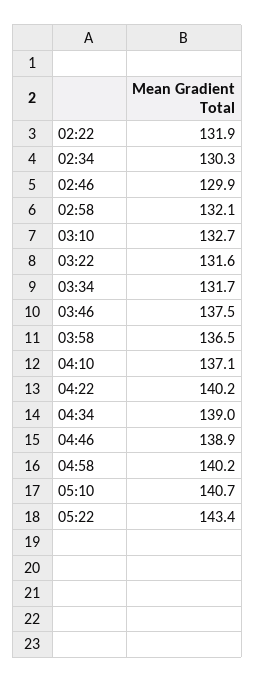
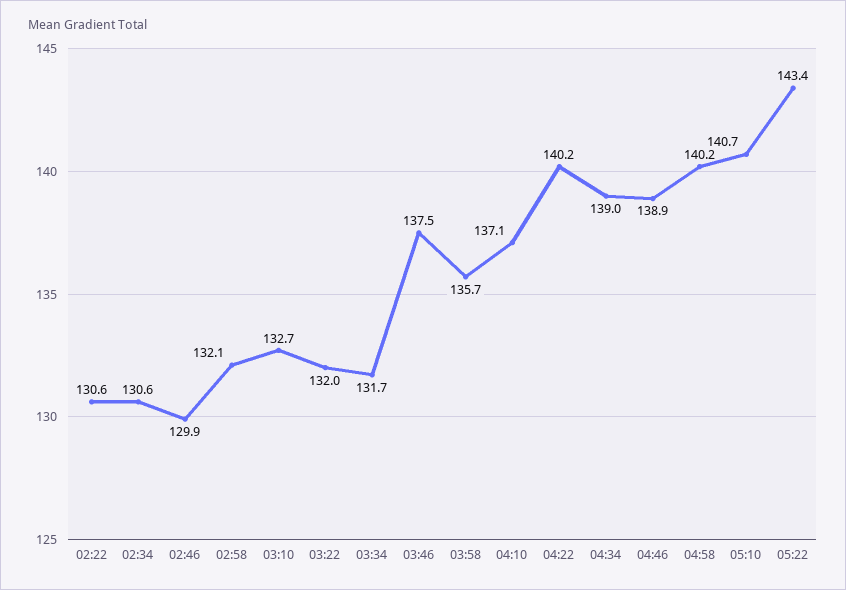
  {
-   "02:22": 131.9,
+   "02:22": 130.6,
-   "02:34": 130.3,
+   "02:34": 130.6,
    "02:46": 129.9,
    "02:58": 132.1,
    "03:10": 132.7,
-   "03:22": 131.6,
+   "03:22": 132,
    "03:34": 131.7,
    "03:46": 137.5,
-   "03:58": 136.5,
+   "03:58": 135.7,
    "04:10": 137.1,
    "04:22": 140.2,
    "04:34": 139,
    "04:46": 138.9,
    "04:58": 140.2,
    "05:10": 140.7,
    "05:22": 143.4
  }

